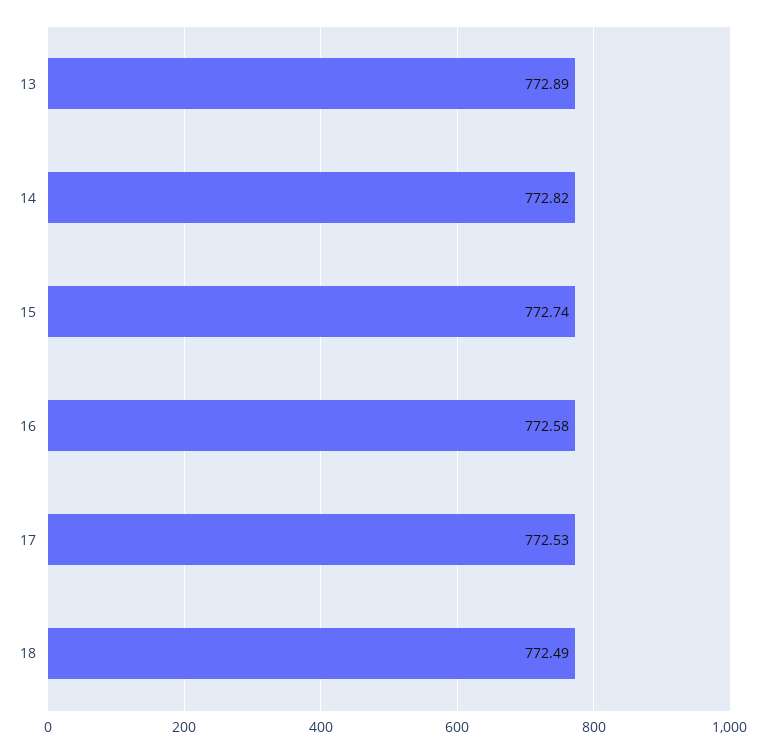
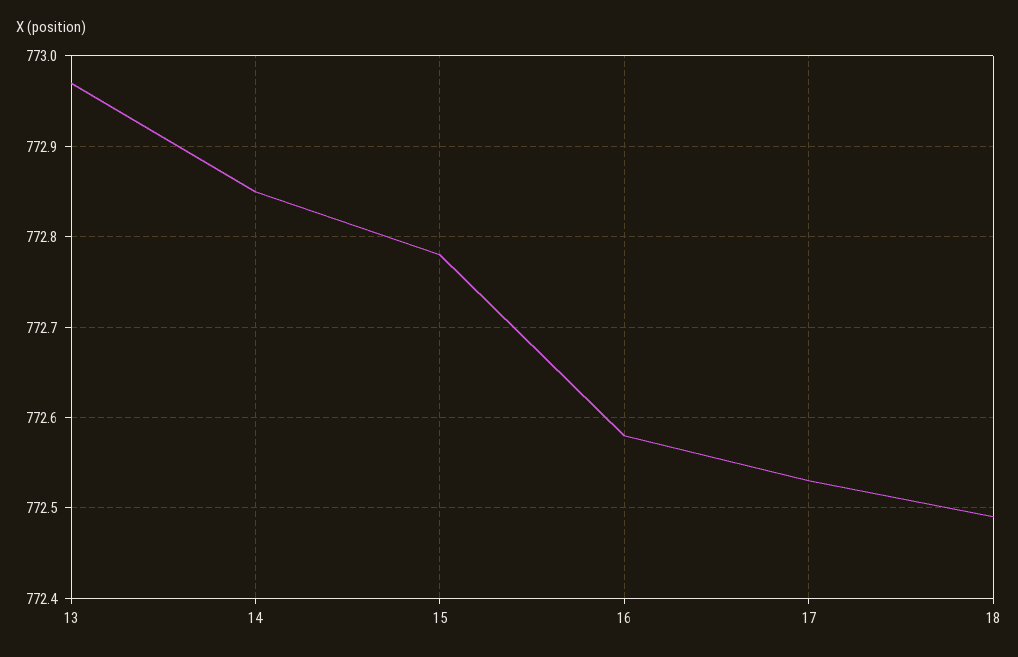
  {
-   "13": 772.89,
+   "13": 772.97,
-   "14": 772.82,
+   "14": 772.85,
-   "15": 772.74,
+   "15": 772.78,
    "16": 772.58,
    "17": 772.53,
    "18": 772.49
  }

